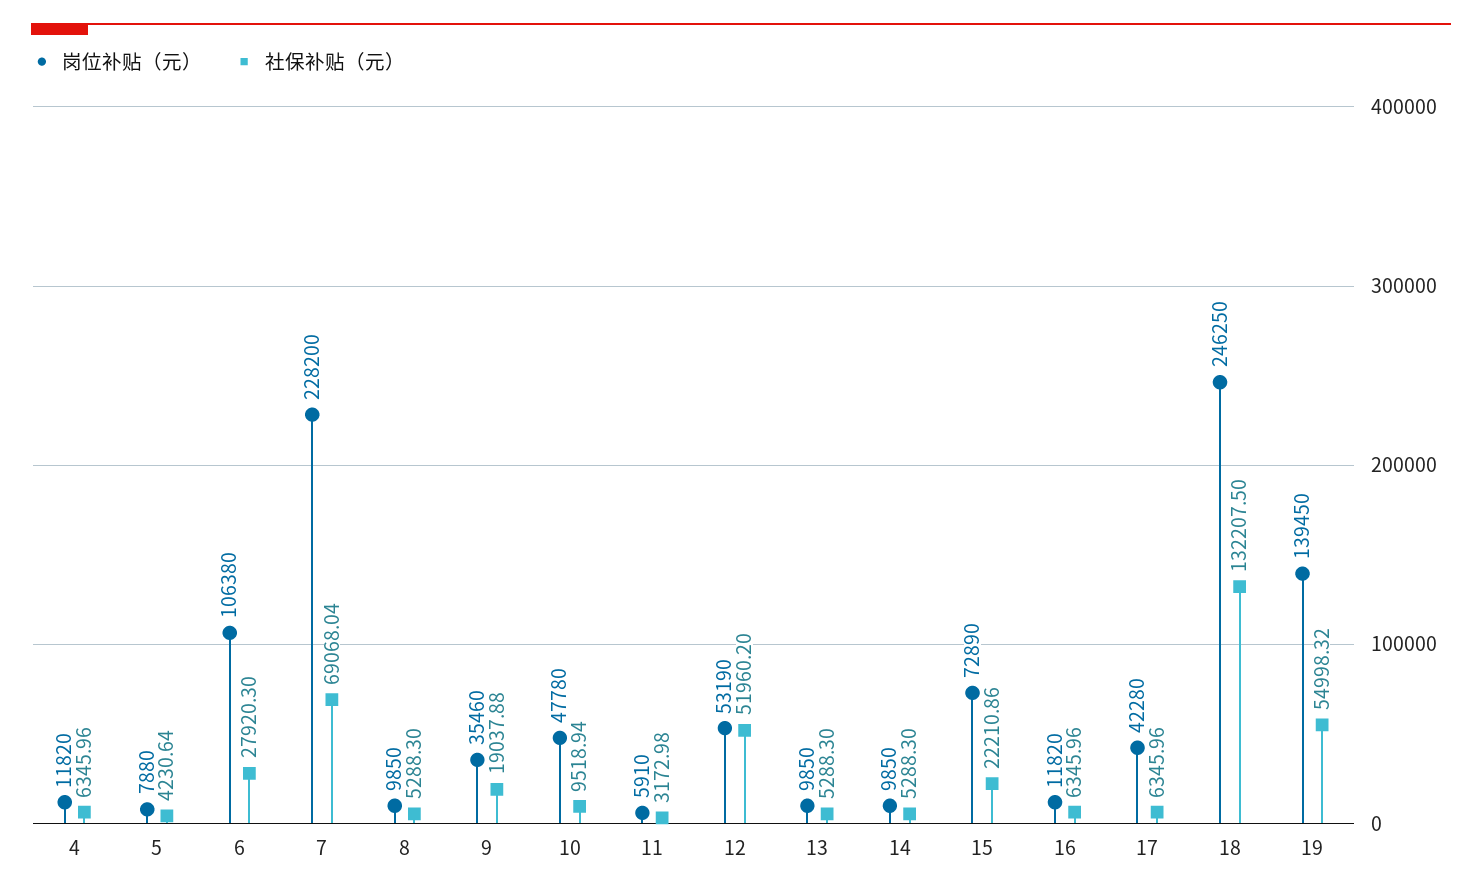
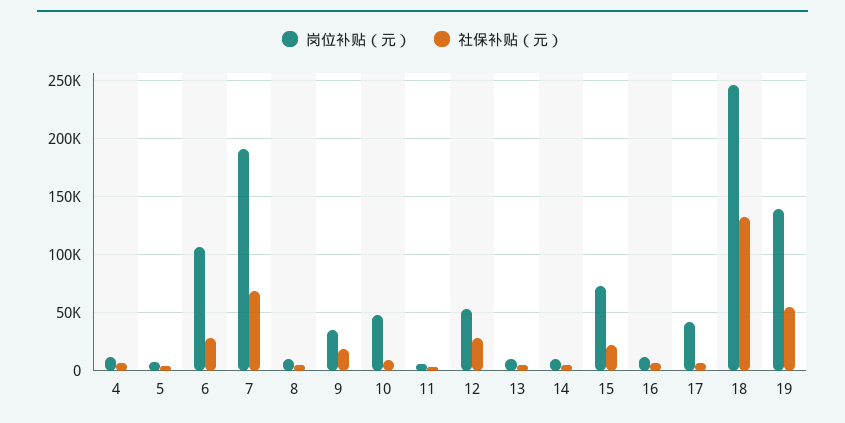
  {
    "岗位补贴（元）": {
      "4": 11820,
      "5": 7880,
      "6": 106380,
-     "7": 228200,
+     "7": 190000,
      "8": 9850,
      "9": 35460,
      "10": 47780,
      "11": 5910,
      "12": 53190,
      "13": 9850,
      "14": 9850,
      "15": 72890,
      "16": 11820,
      "17": 42280,
      "18": 246250,
      "19": 139450
    },
    "社保补贴（元）": {
      "4": 6345.96,
      "5": 4230.64,
      "6": 27920.3,
      "7": 69068.04,
      "8": 5288.3,
      "9": 19037.88,
      "10": 9518.94,
      "11": 3172.98,
-     "12": 51960.2,
+     "12": 30000,
      "13": 5288.3,
      "14": 5288.3,
      "15": 22210.86,
      "16": 6345.96,
      "17": 6345.96,
      "18": 132207.5,
      "19": 54998.32
    }
  }

